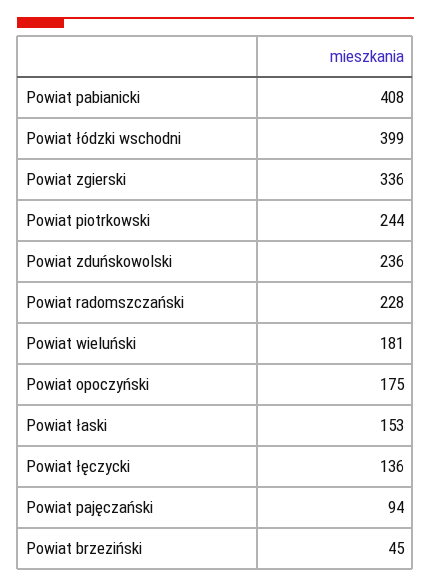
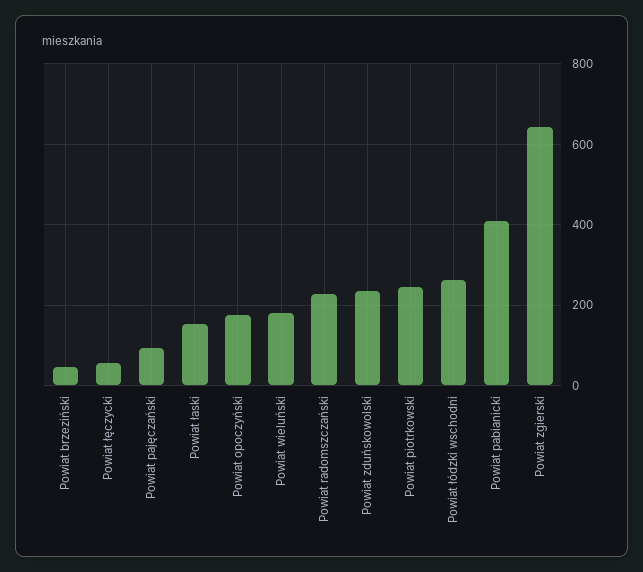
  {
    "Powiat pabianicki": 408,
-   "Powiat łódzki wschodni": 399,
+   "Powiat łódzki wschodni": 260,
-   "Powiat zgierski": 336,
+   "Powiat zgierski": 640,
    "Powiat piotrkowski": 244,
    "Powiat zduńskowolski": 236,
    "Powiat radomszczański": 228,
    "Powiat wieluński": 181,
    "Powiat opoczyński": 175,
    "Powiat łaski": 153,
-   "Powiat łęczycki": 136,
+   "Powiat łęczycki": 60,
    "Powiat pajęczański": 94,
    "Powiat brzeziński": 45
  }

